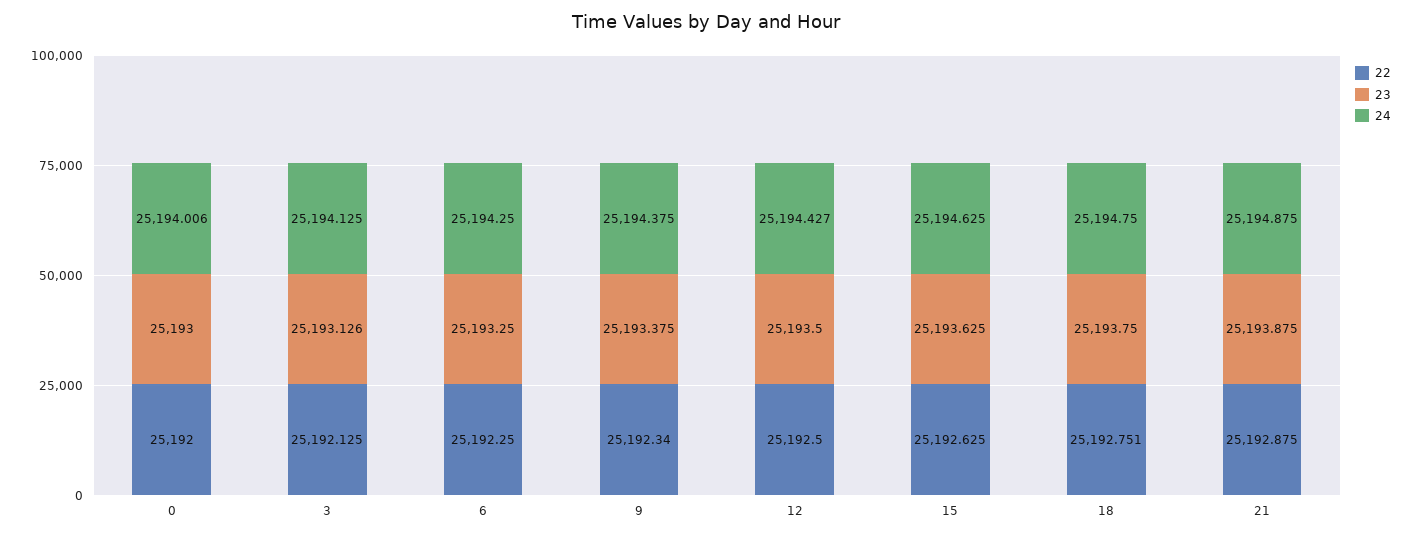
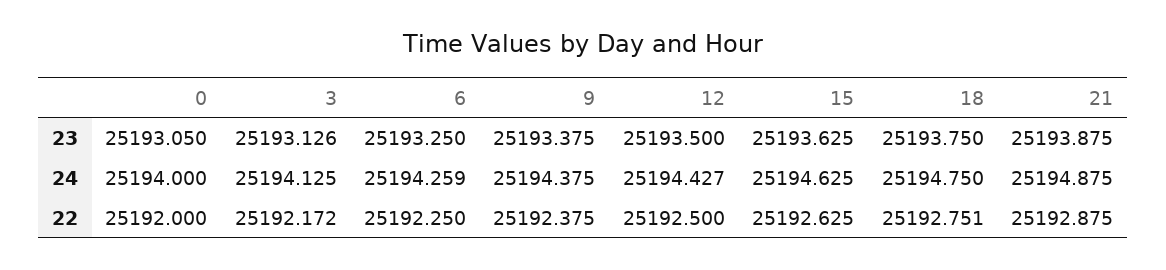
  {
    "22": {
      "0": 25192,
-     "3": 25192.125,
+     "3": 25192.172,
      "6": 25192.25,
-     "9": 25192.34,
+     "9": 25192.375,
      "12": 25192.5,
      "15": 25192.625,
      "18": 25192.751,
      "21": 25192.875
    },
    "23": {
-     "0": 25193,
+     "0": 25193.05,
      "3": 25193.126,
      "6": 25193.25,
      "9": 25193.375,
      "12": 25193.5,
      "15": 25193.625,
      "18": 25193.75,
      "21": 25193.875
    },
    "24": {
-     "0": 25194.006,
+     "0": 25194,
      "3": 25194.125,
-     "6": 25194.25,
+     "6": 25194.259,
      "9": 25194.375,
      "12": 25194.427,
      "15": 25194.625,
      "18": 25194.75,
      "21": 25194.875
    }
  }

